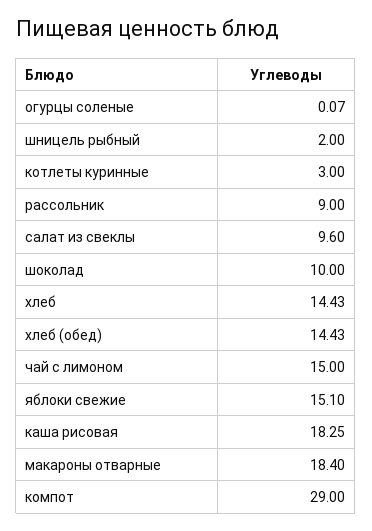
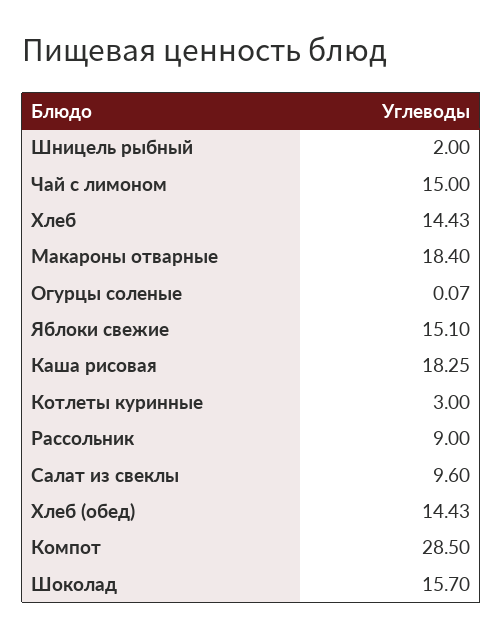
  {
    "огурцы соленые": 0.07,
    "шницель рыбный": 2,
    "котлеты куринные": 3,
    "рассольник": 9,
    "салат из свеклы": 9.6,
-   "шоколад": 10,
+   "шоколад": 15.7,
    "хлеб": 14.43,
    "хлеб (обед)": 14.43,
    "чай с лимоном": 15,
    "яблоки свежие": 15.1,
    "каша рисовая": 18.25,
    "макароны отварные": 18.4,
-   "компот": 29
+   "компот": 28.5
  }

